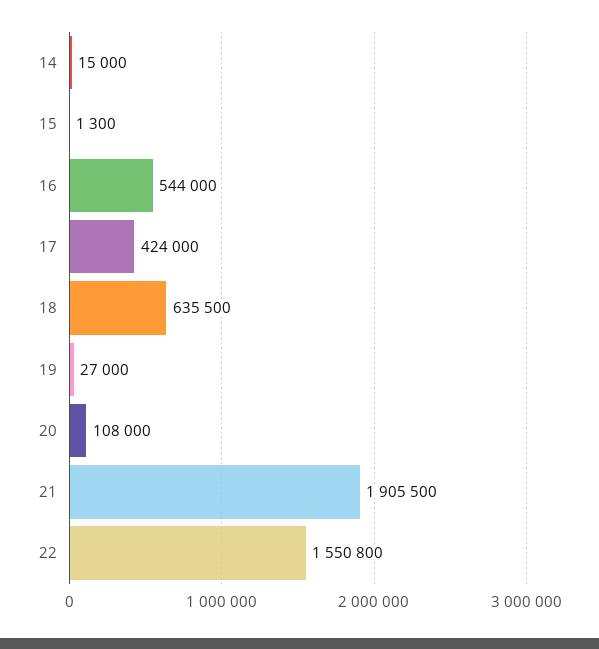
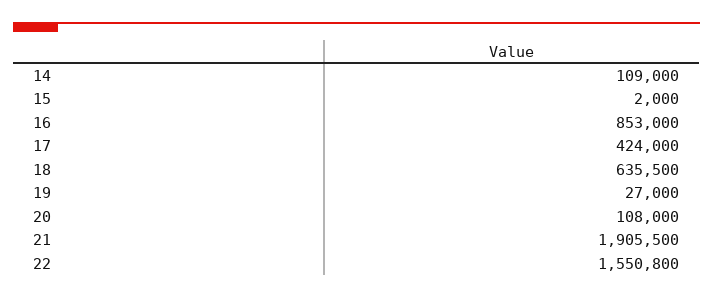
  {
-   "14": 15000,
+   "14": 109000,
-   "15": 1300,
+   "15": 2000,
-   "16": 544000,
+   "16": 853000,
    "17": 424000,
    "18": 635500,
    "19": 27000,
    "20": 108000,
    "21": 1905500,
    "22": 1550800
  }

